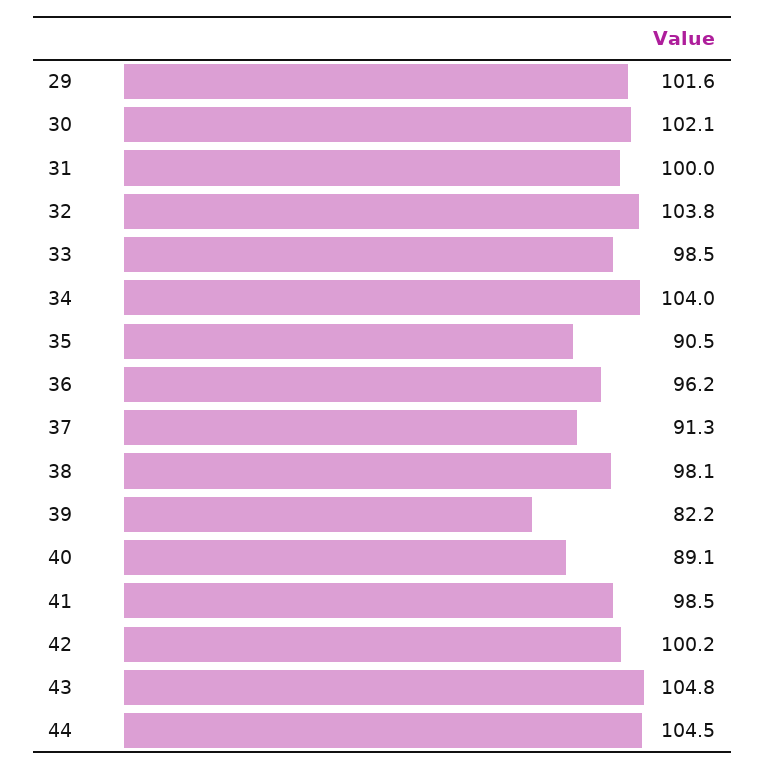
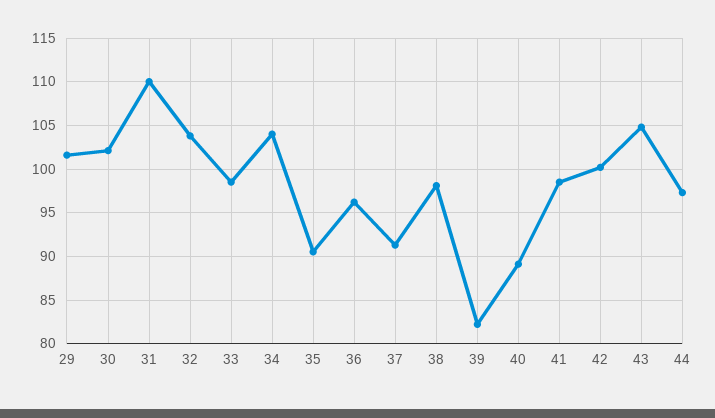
  {
    "29": 101.6,
    "30": 102.1,
-   "31": 100,
+   "31": 110,
    "32": 103.8,
    "33": 98.5,
    "34": 104,
    "35": 90.5,
    "36": 96.2,
    "37": 91.3,
    "38": 98.1,
    "39": 82.2,
    "40": 89.1,
    "41": 98.5,
    "42": 100.2,
    "43": 104.8,
-   "44": 104.5
+   "44": 97
  }

